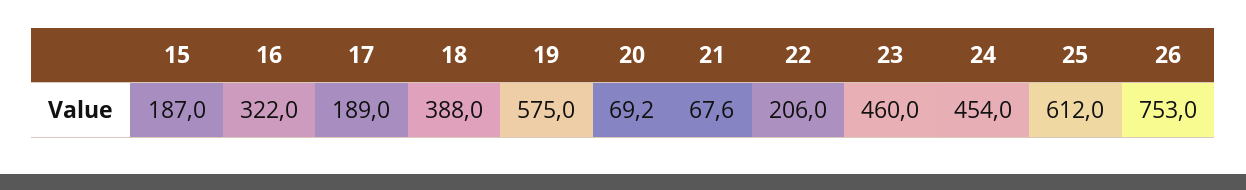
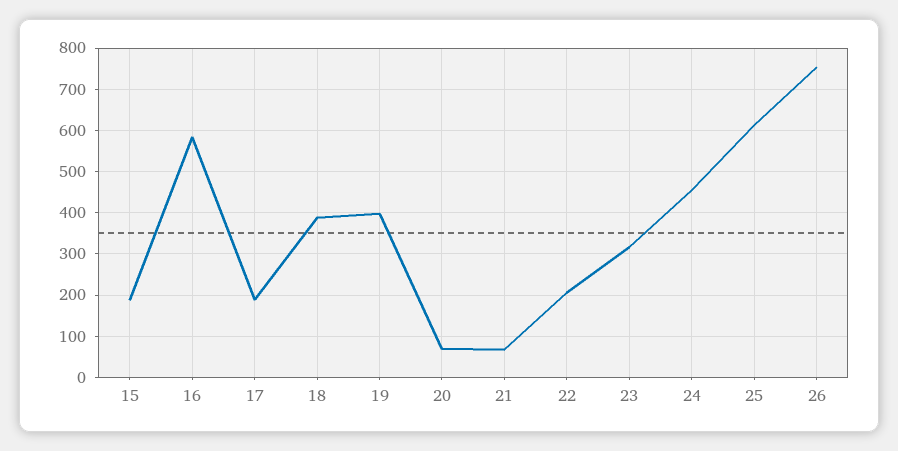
  {
    "15": 187,
-   "16": 322,
+   "16": 580,
    "17": 189,
    "18": 388,
-   "19": 575,
+   "19": 400,
    "20": 69.2,
    "21": 67.6,
    "22": 206,
-   "23": 460,
+   "23": 320,
    "24": 454,
    "25": 612,
    "26": 753
  }

